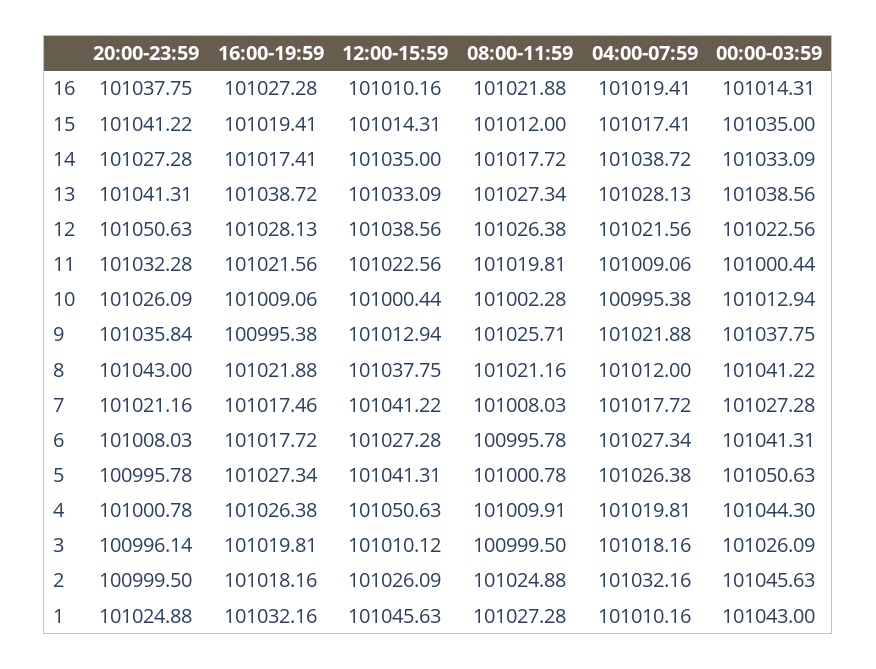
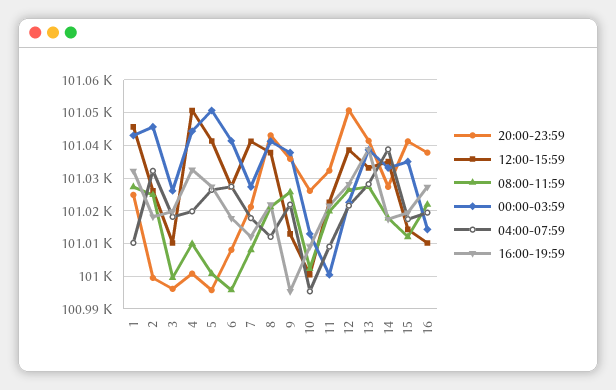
  {
    "20:00-23:59": {
      "16": 101037.75,
      "15": 101041.22,
      "14": 101027.28,
      "13": 101041.31,
      "12": 101050.63,
      "11": 101032.28,
      "10": 101026.09,
      "9": 101035.84,
      "8": 101043,
      "7": 101021.16,
      "6": 101008.03,
      "5": 100995.78,
      "4": 101000.78,
      "3": 100996.14,
      "2": 100999.5,
      "1": 101024.88
    },
    "16:00-19:59": {
      "16": 101027.28,
      "15": 101019.41,
      "14": 101017.41,
      "13": 101038.72,
      "12": 101028.13,
      "11": 101021.56,
      "10": 101009.06,
      "9": 100995.38,
      "8": 101021.88,
-     "7": 101017.46,
+     "7": 101012,
      "6": 101017.72,
      "5": 101027.34,
-     "4": 101026.38,
+     "4": 101032,
      "3": 101019.81,
      "2": 101018.16,
      "1": 101032.16
    },
    "12:00-15:59": {
      "16": 101010.16,
      "15": 101014.31,
      "14": 101035,
      "13": 101033.09,
      "12": 101038.56,
      "11": 101022.56,
      "10": 101000.44,
      "9": 101012.94,
      "8": 101037.75,
      "7": 101041.22,
      "6": 101027.28,
      "5": 101041.31,
      "4": 101050.63,
      "3": 101010.12,
      "2": 101026.09,
      "1": 101045.63
    },
    "08:00-11:59": {
      "16": 101021.88,
      "15": 101012,
      "14": 101017.72,
      "13": 101027.34,
      "12": 101026.38,
      "11": 101019.81,
      "10": 101002.28,
      "9": 101025.71,
      "8": 101021.16,
      "7": 101008.03,
      "6": 100995.78,
      "5": 101000.78,
      "4": 101009.91,
      "3": 100999.5,
      "2": 101024.88,
      "1": 101027.28
    },
    "04:00-07:59": {
      "16": 101019.41,
      "15": 101017.41,
      "14": 101038.72,
      "13": 101028.13,
      "12": 101021.56,
      "11": 101009.06,
      "10": 100995.38,
      "9": 101021.88,
      "8": 101012,
      "7": 101017.72,
      "6": 101027.34,
      "5": 101026.38,
      "4": 101019.81,
      "3": 101018.16,
      "2": 101032.16,
      "1": 101010.16
    },
    "00:00-03:59": {
      "16": 101014.31,
      "15": 101035,
      "14": 101033.09,
      "13": 101038.56,
      "12": 101022.56,
      "11": 101000.44,
      "10": 101012.94,
      "9": 101037.75,
      "8": 101041.22,
      "7": 101027.28,
      "6": 101041.31,
      "5": 101050.63,
      "4": 101044.3,
      "3": 101026.09,
      "2": 101045.63,
      "1": 101043
    }
  }

